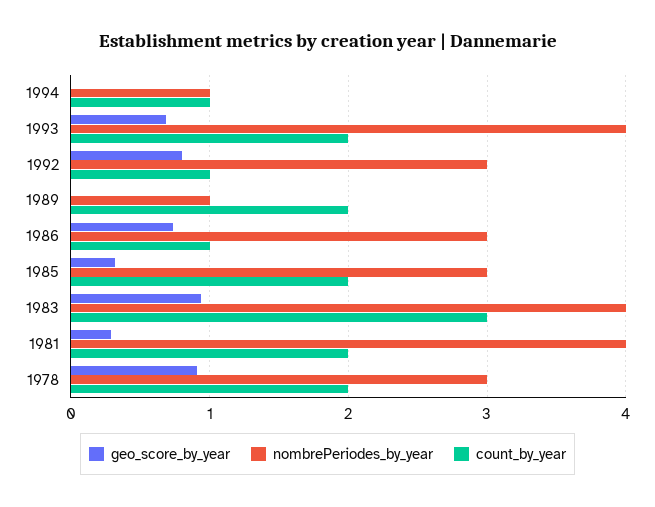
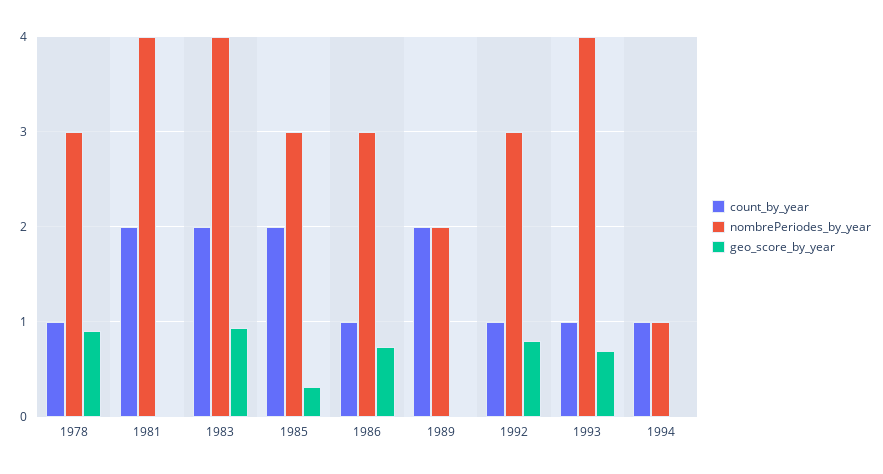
  {
    "geo_score_by_year": {
      "1994": 0,
      "1993": 0.7,
      "1992": 0.8,
      "1989": 0,
      "1986": 0.7,
      "1985": 0.3,
      "1983": 0.9,
-     "1981": 0.3,
+     "1981": 0,
      "1978": 0.9
    },
    "nombrePeriodes_by_year": {
      "1994": 1,
      "1993": 4,
      "1992": 3,
-     "1989": 1,
+     "1989": 2,
      "1986": 3,
      "1985": 3,
      "1983": 4,
      "1981": 4,
      "1978": 3
    },
    "count_by_year": {
      "1994": 1,
-     "1993": 2,
+     "1993": 1,
      "1992": 1,
      "1989": 2,
      "1986": 1,
      "1985": 2,
-     "1983": 3,
+     "1983": 2,
      "1981": 2,
-     "1978": 2
+     "1978": 1
    }
  }

